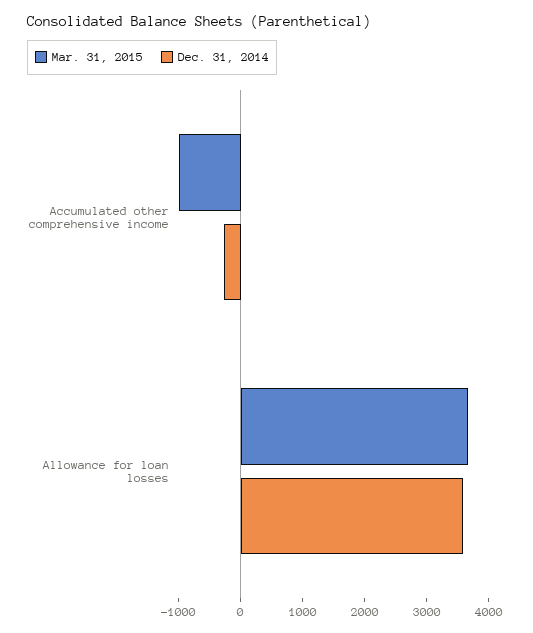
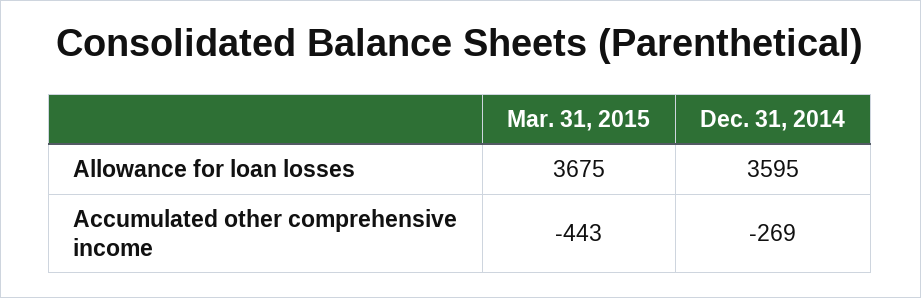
  {
    "Mar. 31, 2015": {
-     "Accumulated other comprehensive income": -1000,
+     "Accumulated other comprehensive income": -443,
      "Allowance for loan losses": 3675
    },
    "Dec. 31, 2014": {
      "Accumulated other comprehensive income": -269,
      "Allowance for loan losses": 3595
    }
  }

